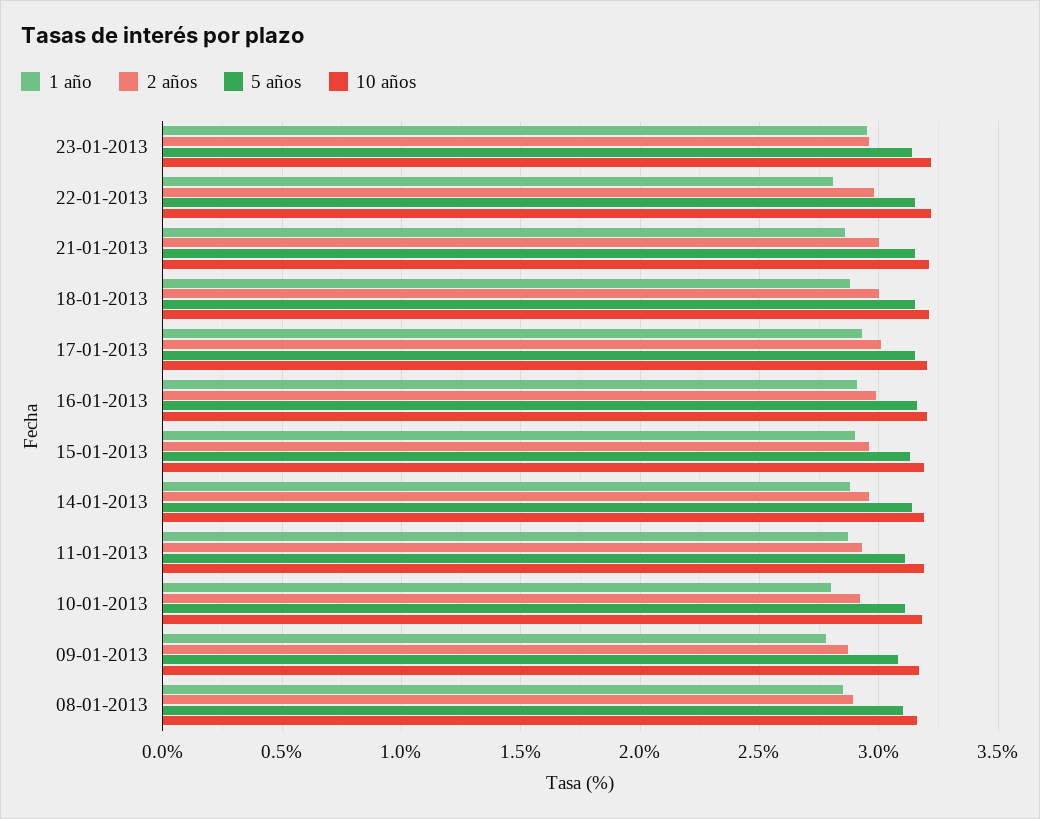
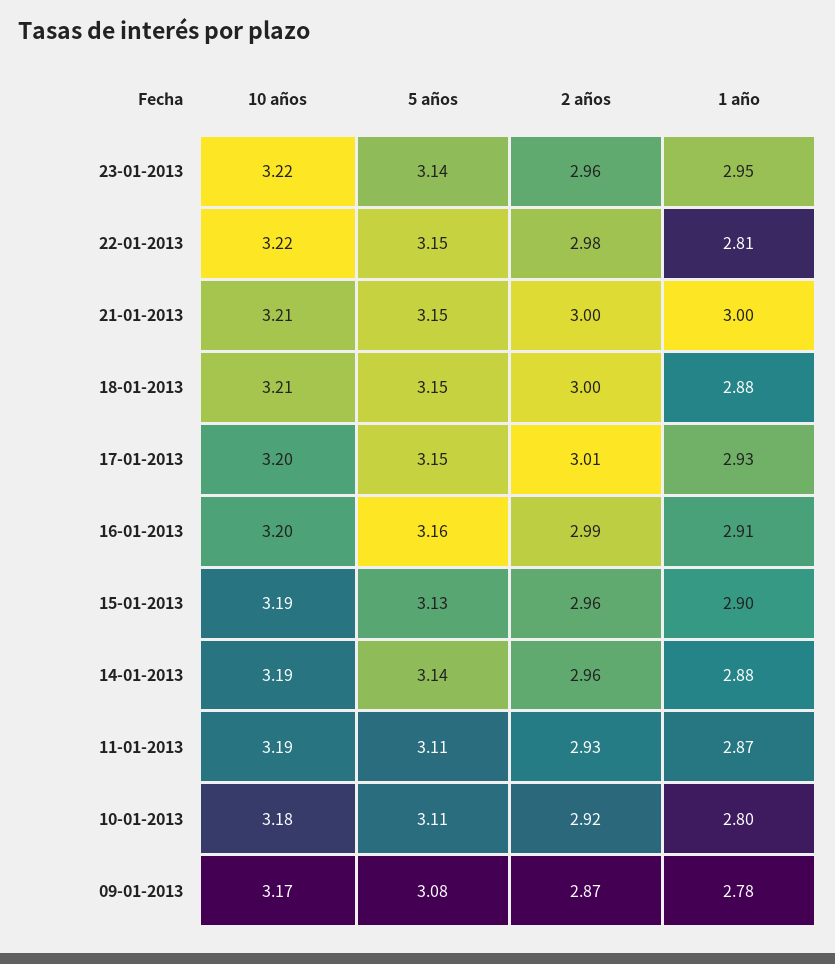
  {
    "1 año": {
      "23-01-2013": 2.95,
      "22-01-2013": 2.81,
-     "21-01-2013": 2.85,
+     "21-01-2013": 3,
      "18-01-2013": 2.88,
      "17-01-2013": 2.93,
      "16-01-2013": 2.91,
      "15-01-2013": 2.9,
      "14-01-2013": 2.88,
      "11-01-2013": 2.87,
      "10-01-2013": 2.8,
-     "09-01-2013": 2.78,
+     "09-01-2013": 2.78
-     "08-01-2013": 2.85
    },
    "2 años": {
      "23-01-2013": 2.96,
      "22-01-2013": 2.98,
      "21-01-2013": 3,
      "18-01-2013": 3,
      "17-01-2013": 3.01,
      "16-01-2013": 2.99,
      "15-01-2013": 2.96,
      "14-01-2013": 2.96,
      "11-01-2013": 2.93,
      "10-01-2013": 2.92,
-     "09-01-2013": 2.87,
+     "09-01-2013": 2.87
-     "08-01-2013": 2.9
    },
    "5 años": {
      "23-01-2013": 3.14,
      "22-01-2013": 3.15,
      "21-01-2013": 3.15,
      "18-01-2013": 3.15,
      "17-01-2013": 3.15,
      "16-01-2013": 3.16,
      "15-01-2013": 3.13,
      "14-01-2013": 3.14,
      "11-01-2013": 3.11,
      "10-01-2013": 3.11,
-     "09-01-2013": 3.08,
+     "09-01-2013": 3.08
-     "08-01-2013": 3.1
    },
    "10 años": {
      "23-01-2013": 3.22,
      "22-01-2013": 3.22,
      "21-01-2013": 3.21,
      "18-01-2013": 3.21,
      "17-01-2013": 3.2,
      "16-01-2013": 3.2,
      "15-01-2013": 3.19,
      "14-01-2013": 3.19,
      "11-01-2013": 3.19,
      "10-01-2013": 3.18,
-     "09-01-2013": 3.17,
+     "09-01-2013": 3.17
-     "08-01-2013": 3.15
    }
  }

